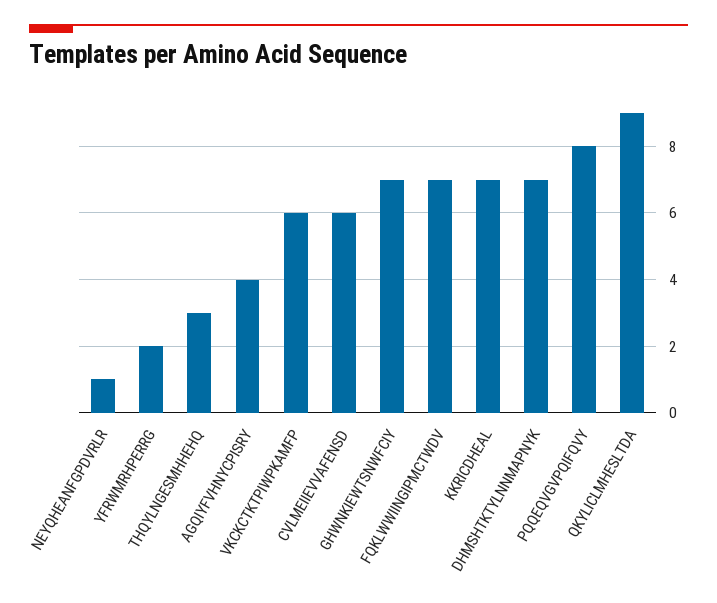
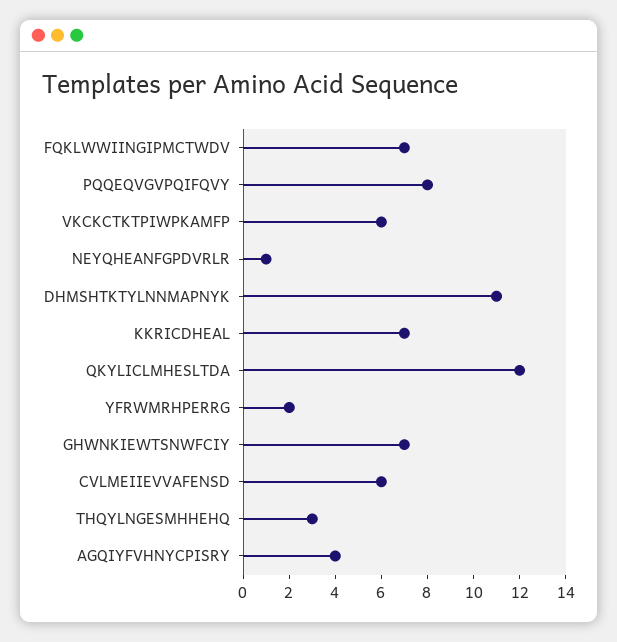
  {
    "NEYQHEANFGPDVRLR": 1,
    "YFRWMRHPERRG": 2,
    "THQYLNGESMHHEHQ": 3,
    "AGQIYFVHNYCPISRY": 4,
    "VKCKCTKTPIWPKAMFP": 6,
    "CVLMEIIEVVAFENSD": 6,
    "GHWNKIEWTSNWFCIY": 7,
    "FQKLWWIINGIPMCTWDV": 7,
    "KKRICDHEAL": 7,
-   "DHMSHTKTYLNNMAPNYK": 7,
+   "DHMSHTKTYLNNMAPNYK": 11,
    "PQQEQVGVPQIFQVY": 8,
-   "QKYLICLMHESLTDA": 9
+   "QKYLICLMHESLTDA": 12
  }

